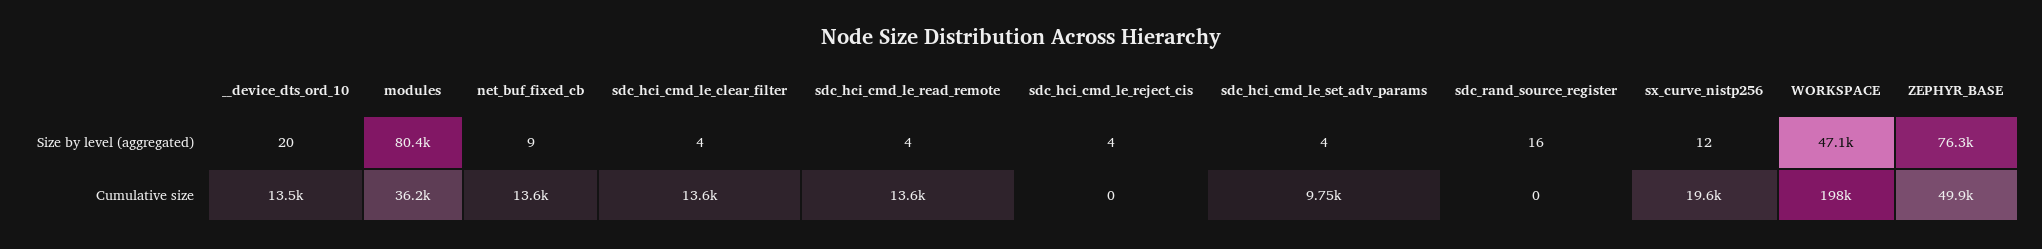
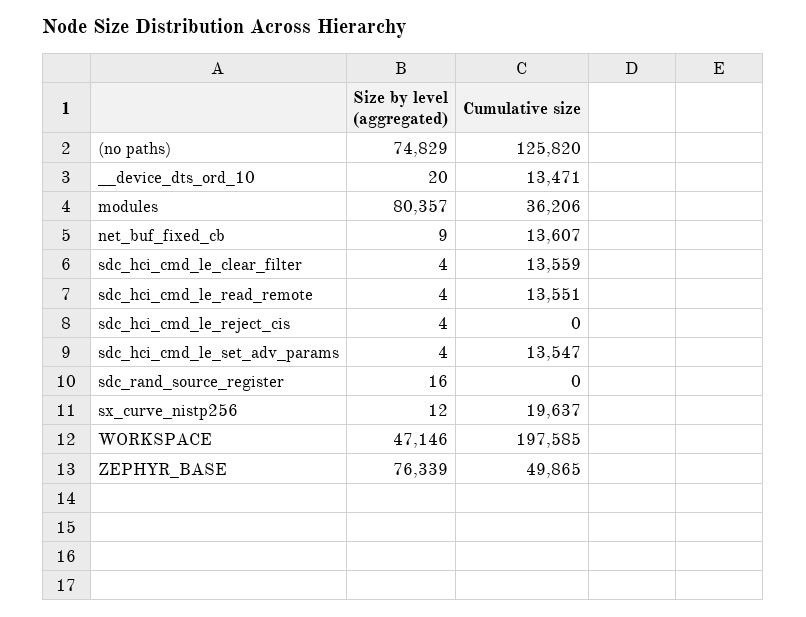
  {
    "__device_dts_ord_10": {
      "Size by level (aggregated)": 20,
      "Cumulative size": 13471
    },
    "modules": {
      "Size by level (aggregated)": 80357,
      "Cumulative size": 36206
    },
    "net_buf_fixed_cb": {
      "Size by level (aggregated)": 9,
      "Cumulative size": 13607
    },
    "sdc_hci_cmd_le_clear_filter": {
      "Size by level (aggregated)": 4,
      "Cumulative size": 13559
    },
    "sdc_hci_cmd_le_read_remote": {
      "Size by level (aggregated)": 4,
      "Cumulative size": 13551
    },
    "sdc_hci_cmd_le_reject_cis": {
      "Size by level (aggregated)": 4,
      "Cumulative size": 0
    },
    "sdc_hci_cmd_le_set_adv_params": {
      "Size by level (aggregated)": 4,
-     "Cumulative size": 9750
+     "Cumulative size": 13547
    },
    "sdc_rand_source_register": {
      "Size by level (aggregated)": 16,
      "Cumulative size": 0
    },
    "sx_curve_nistp256": {
      "Size by level (aggregated)": 12,
      "Cumulative size": 19637
    },
    "WORKSPACE": {
      "Size by level (aggregated)": 47146,
      "Cumulative size": 197585
    },
    "ZEPHYR_BASE": {
      "Size by level (aggregated)": 76339,
      "Cumulative size": 49865
-   }
+   },
+   "(no paths)": {
+     "Size by level (aggregated)": 74829,
+     "Cumulative size": 125820
+   }
  }

